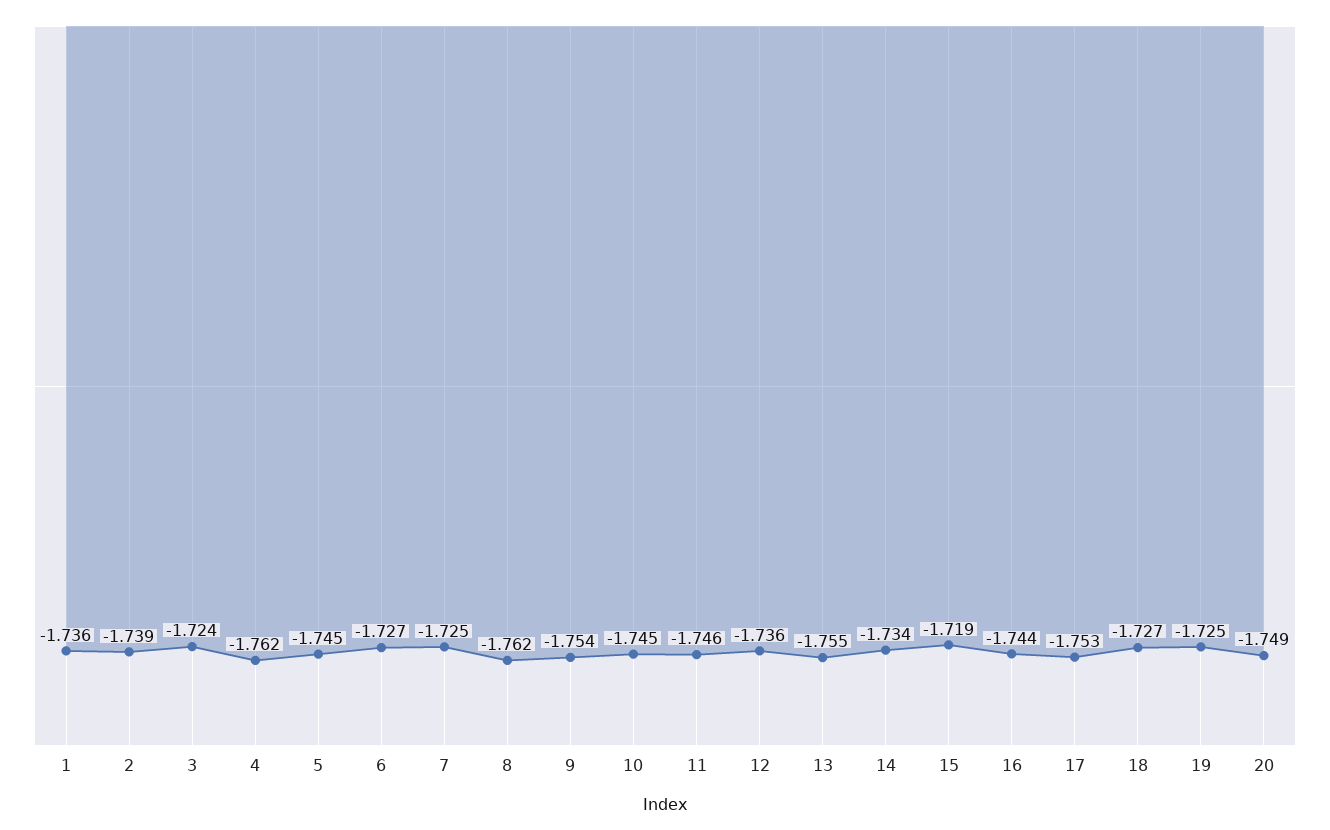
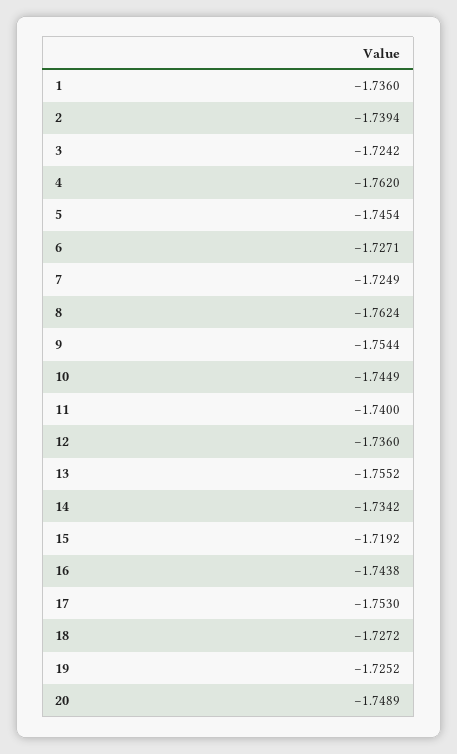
  {
    "1": -1.736,
    "2": -1.7394,
    "3": -1.7242,
    "4": -1.762,
    "5": -1.7454,
    "6": -1.7271,
    "7": -1.7249,
    "8": -1.7624,
    "9": -1.7544,
    "10": -1.7449,
-   "11": -1.746,
+   "11": -1.74,
    "12": -1.736,
    "13": -1.7552,
    "14": -1.7342,
    "15": -1.7192,
    "16": -1.7438,
    "17": -1.753,
    "18": -1.7272,
    "19": -1.7252,
    "20": -1.7489
  }

